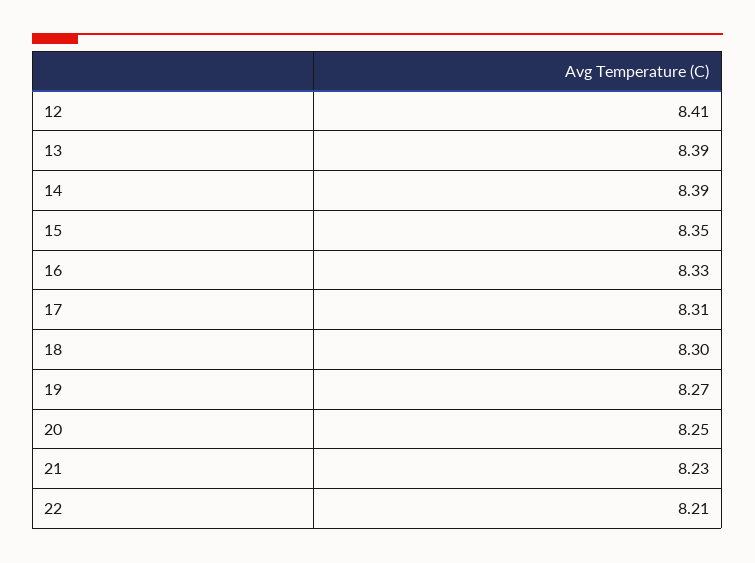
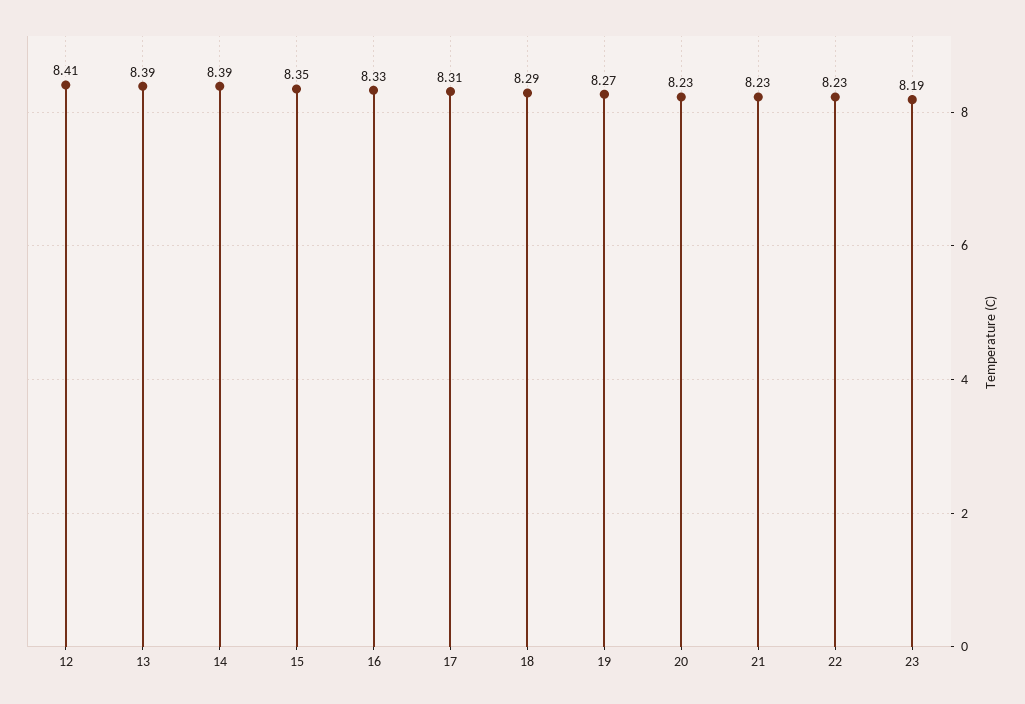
  {
    "12": 8.41,
    "13": 8.39,
    "14": 8.39,
    "15": 8.35,
    "16": 8.33,
    "17": 8.31,
-   "18": 8.3,
+   "18": 8.29,
    "19": 8.27,
-   "20": 8.25,
+   "20": 8.23,
    "21": 8.23,
-   "22": 8.21
+   "22": 8.23,
+   "23": 8.19
  }

